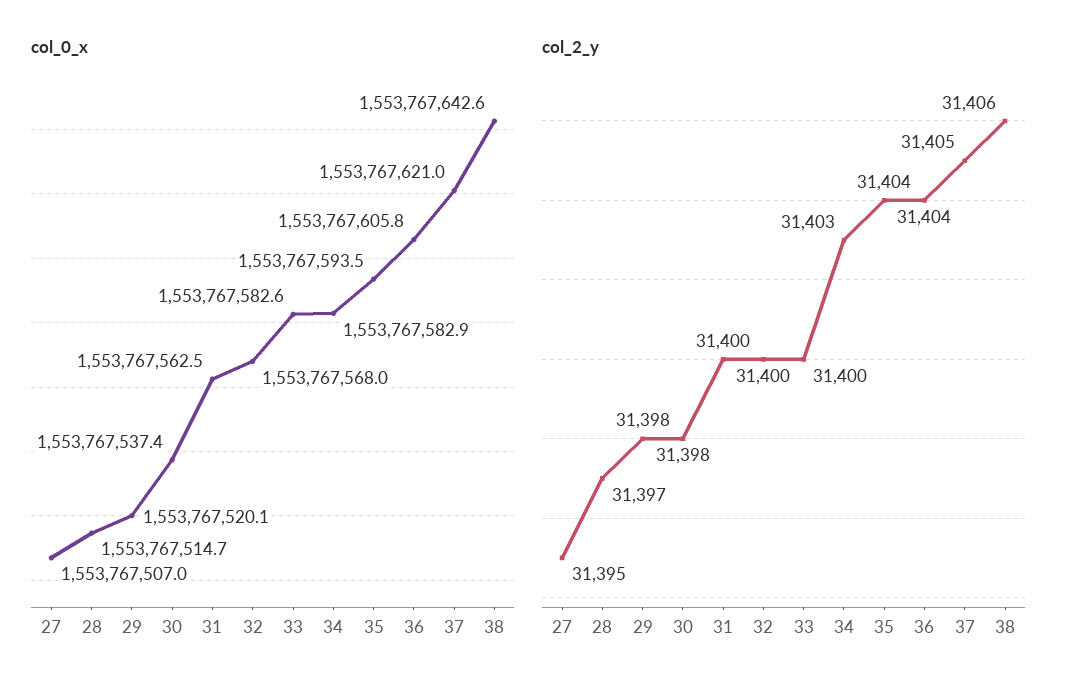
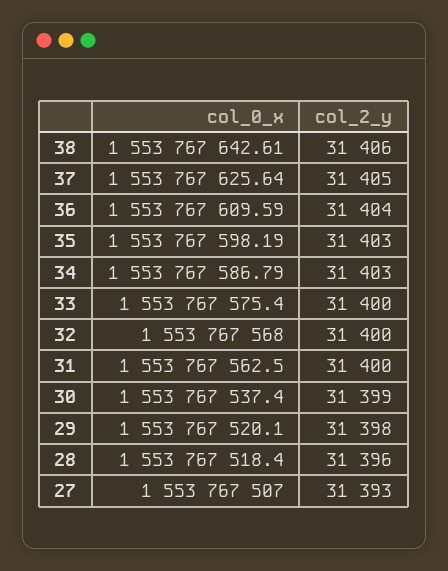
  {
    "col_0_x": {
      "27": 1553767507,
-     "28": 1553767514.7,
+     "28": 1553767518.4,
      "29": 1553767520.1,
      "30": 1553767537.4,
      "31": 1553767562.5,
      "32": 1553767568,
-     "33": 1553767582.6,
+     "33": 1553767575.4,
-     "34": 1553767582.9,
+     "34": 1553767586.79,
-     "35": 1553767593.5,
+     "35": 1553767598.19,
-     "36": 1553767605.8,
+     "36": 1553767609.59,
-     "37": 1553767621,
+     "37": 1553767625.64,
      "38": 1553767642.61
    },
    "col_2_y": {
-     "27": 31395,
+     "27": 31393,
-     "28": 31397,
+     "28": 31396,
      "29": 31398,
-     "30": 31398,
+     "30": 31399,
      "31": 31400,
      "32": 31400,
      "33": 31400,
      "34": 31403,
-     "35": 31404,
+     "35": 31403,
      "36": 31404,
      "37": 31405,
      "38": 31406
    }
  }

